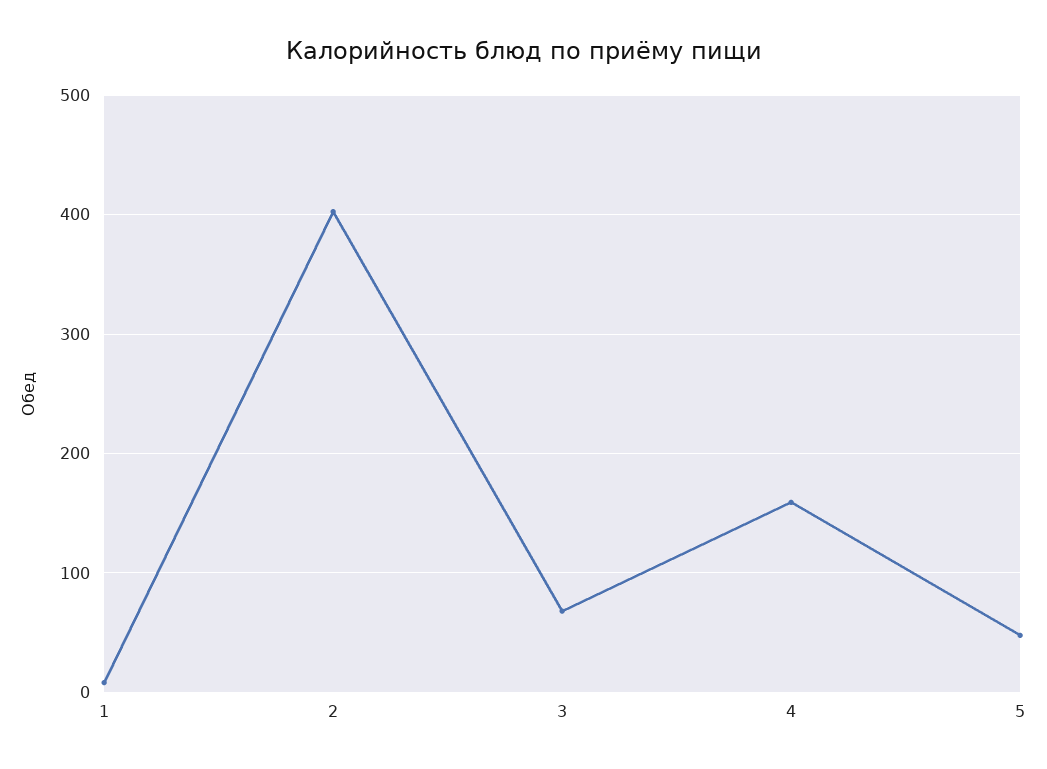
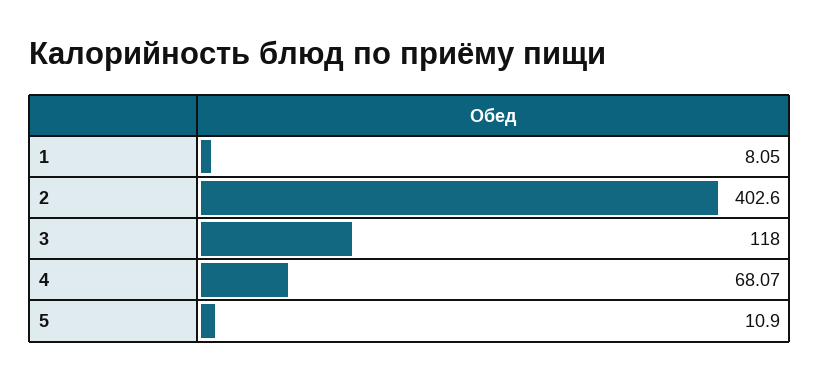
  {
    "1": 8.05,
    "2": 402.6,
-   "3": 70,
+   "3": 118,
-   "4": 160,
+   "4": 68.07,
-   "5": 50
+   "5": 10.9
  }

